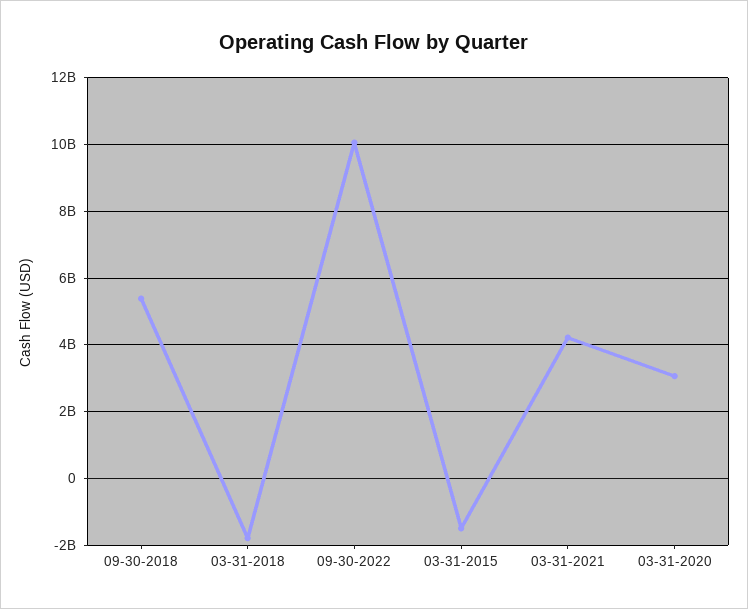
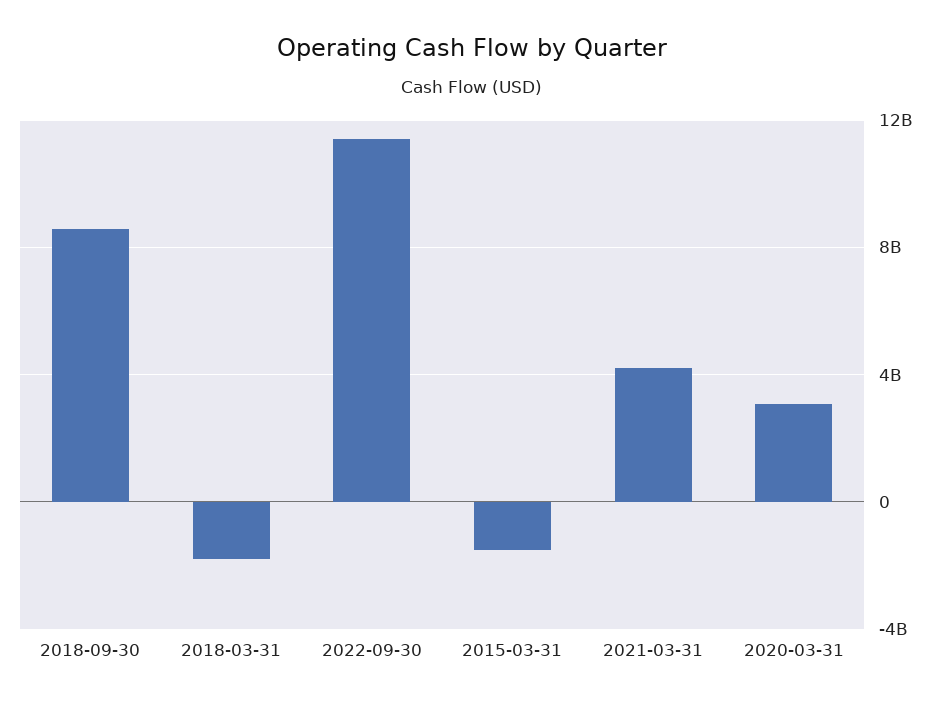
  {
-   "09-30-2018": 5400000000,
+   "09-30-2018": 8500000000,
    "03-31-2018": -1800000000,
-   "09-30-2022": 10000000000,
+   "09-30-2022": 11500000000,
    "03-31-2015": -1400000000,
    "03-31-2021": 4200000000,
    "03-31-2020": 3000000000
  }

